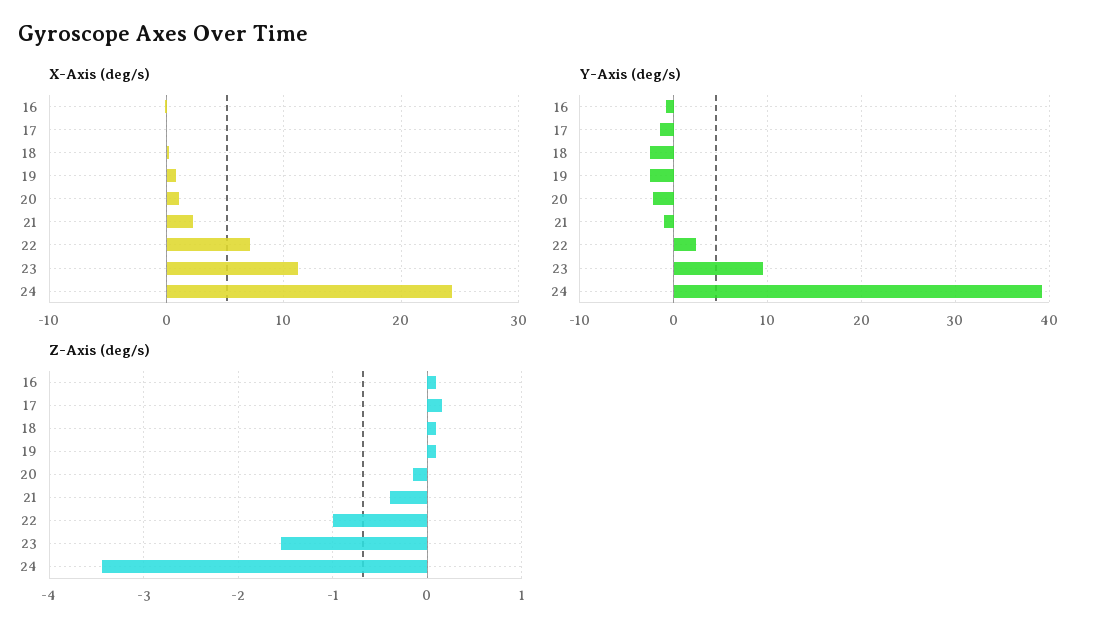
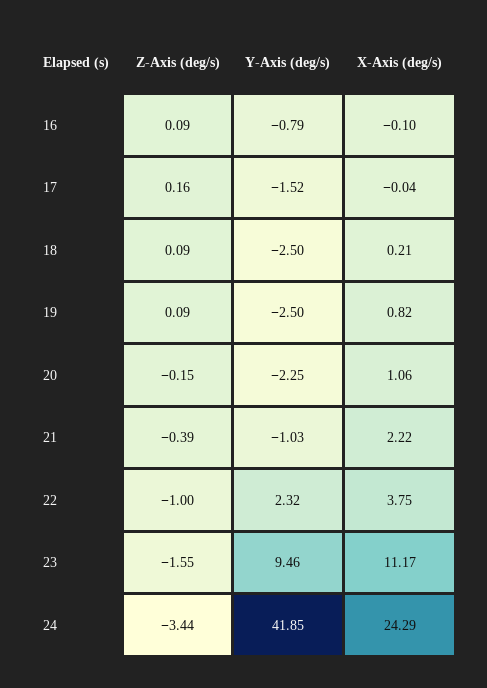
  {
    "X-Axis (deg/s)": {
      "16": -0.1,
      "17": -0.04,
      "18": 0.21,
      "19": 0.82,
      "20": 1.06,
      "21": 2.22,
-     "22": 7,
+     "22": 3.75,
      "23": 11.17,
      "24": 24.29
    },
    "Y-Axis (deg/s)": {
      "16": -0.79,
      "17": -1.52,
      "18": -2.5,
      "19": -2.5,
      "20": -2.25,
      "21": -1.03,
      "22": 2.32,
      "23": 9.46,
-     "24": 39
+     "24": 41.85
    },
    "Z-Axis (deg/s)": {
      "16": 0.09,
      "17": 0.16,
      "18": 0.09,
      "19": 0.09,
      "20": -0.15,
      "21": -0.39,
      "22": -1,
      "23": -1.55,
      "24": -3.44
    }
  }

